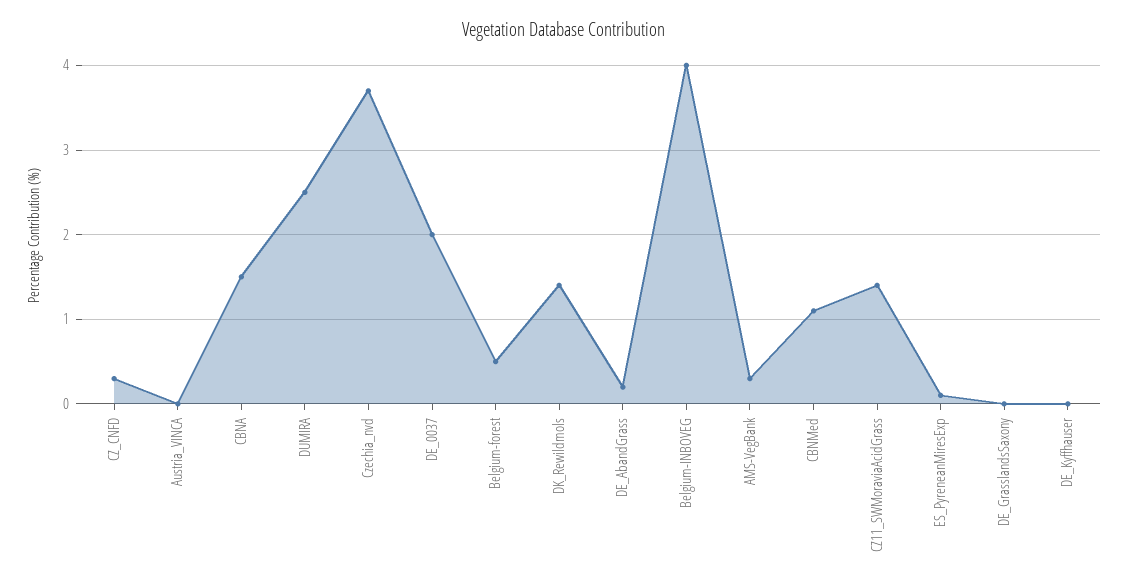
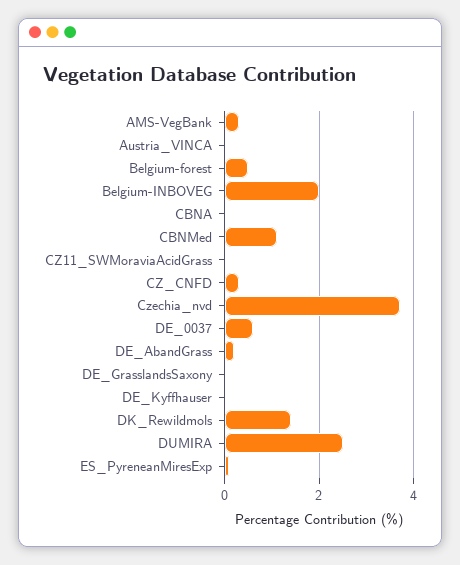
  {
    "CZ_CNFD": 0.3,
    "Austria_VINCA": 0,
-   "CBNA": 1.5,
+   "CBNA": 0,
    "DUMIRA": 2.5,
    "Czechia_nvd": 3.7,
-   "DE_0037": 2,
+   "DE_0037": 0.5,
    "Belgium-forest": 0.5,
    "DK_Rewildmols": 1.4,
    "DE_AbandGrass": 0.2,
-   "Belgium-INBOVEG": 4,
+   "Belgium-INBOVEG": 2,
    "AMS-VegBank": 0.3,
    "CBNMed": 1.1,
-   "CZ11_SWMoraviaAcidGrass": 1.4,
+   "CZ11_SWMoraviaAcidGrass": 0,
    "ES_PyreneanMiresExp": 0.1,
    "DE_GrasslandsSaxony": 0,
    "DE_Kyffhauser": 0
  }

